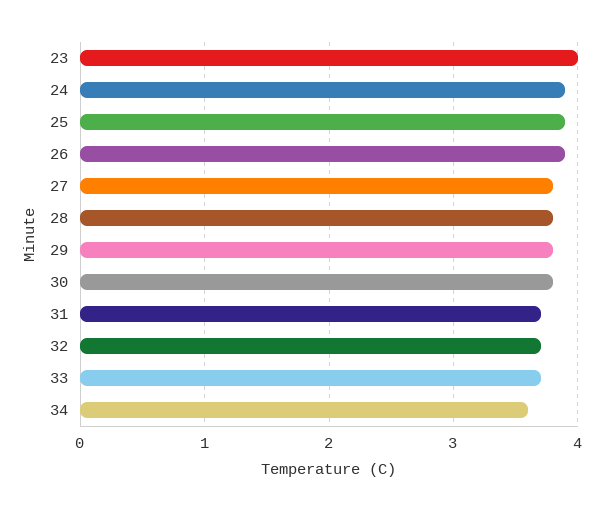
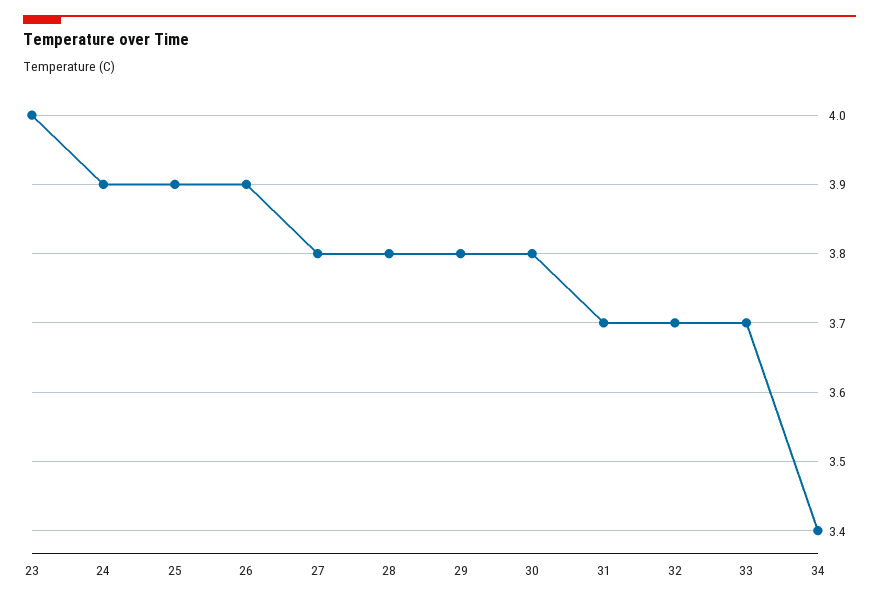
  {
    "23": 4,
    "24": 3.9,
    "25": 3.9,
    "26": 3.9,
    "27": 3.8,
    "28": 3.8,
    "29": 3.8,
    "30": 3.8,
    "31": 3.7,
    "32": 3.7,
    "33": 3.7,
-   "34": 3.6
+   "34": 3.4
  }

